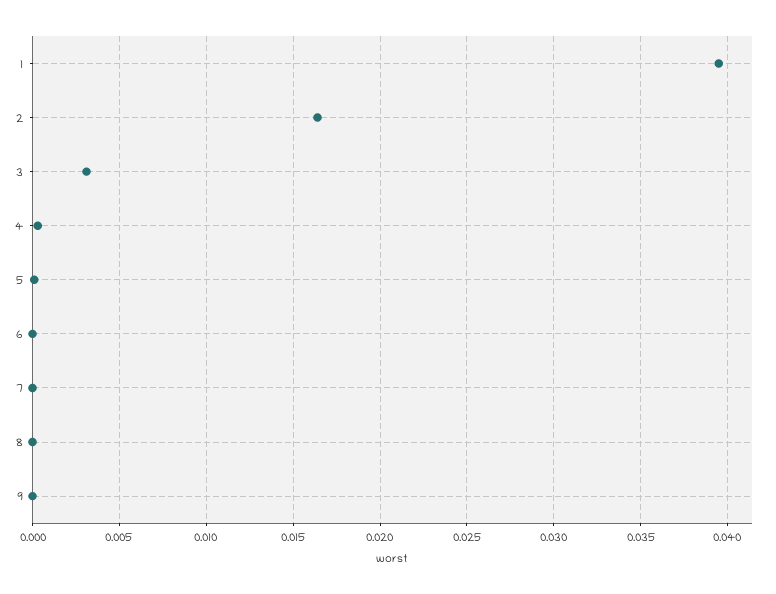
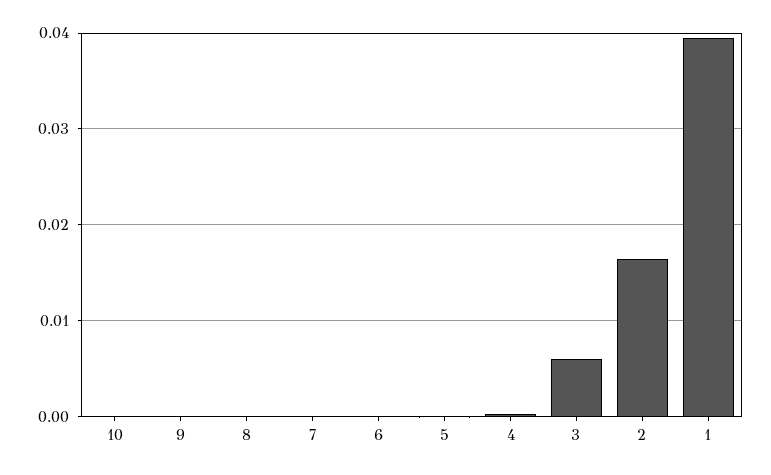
  {
    "1": 0.0395,
    "2": 0.0165,
-   "3": 0.003,
+   "3": 0.006,
    "4": 0.0005,
    "5": 0,
    "6": 0,
    "7": 0,
    "8": 0,
-   "9": 0
+   "9": 0,
+   "10": 0
  }

